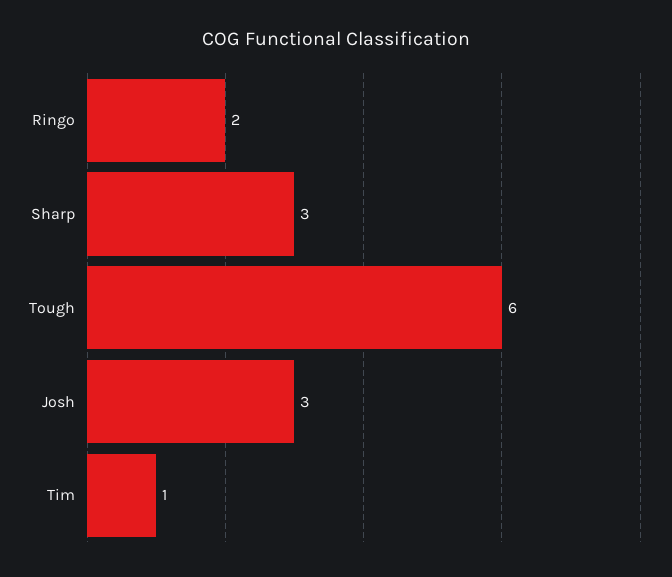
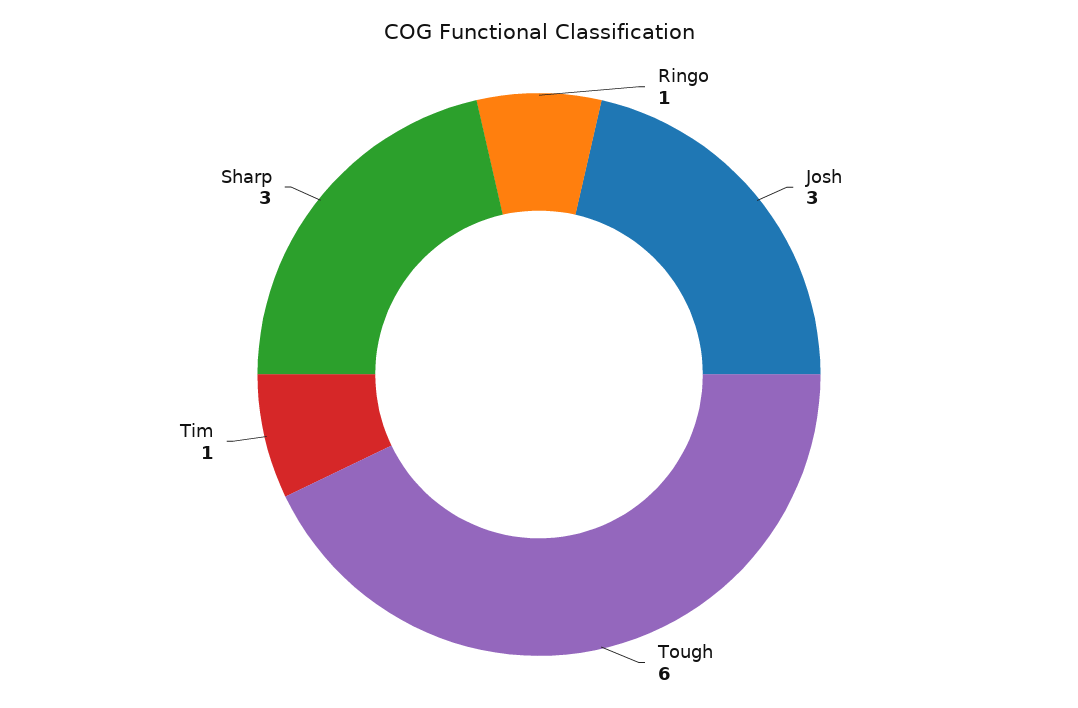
  {
-   "Ringo": 2,
+   "Ringo": 1,
    "Sharp": 3,
    "Tough": 6,
    "Josh": 3,
    "Tim": 1
  }

